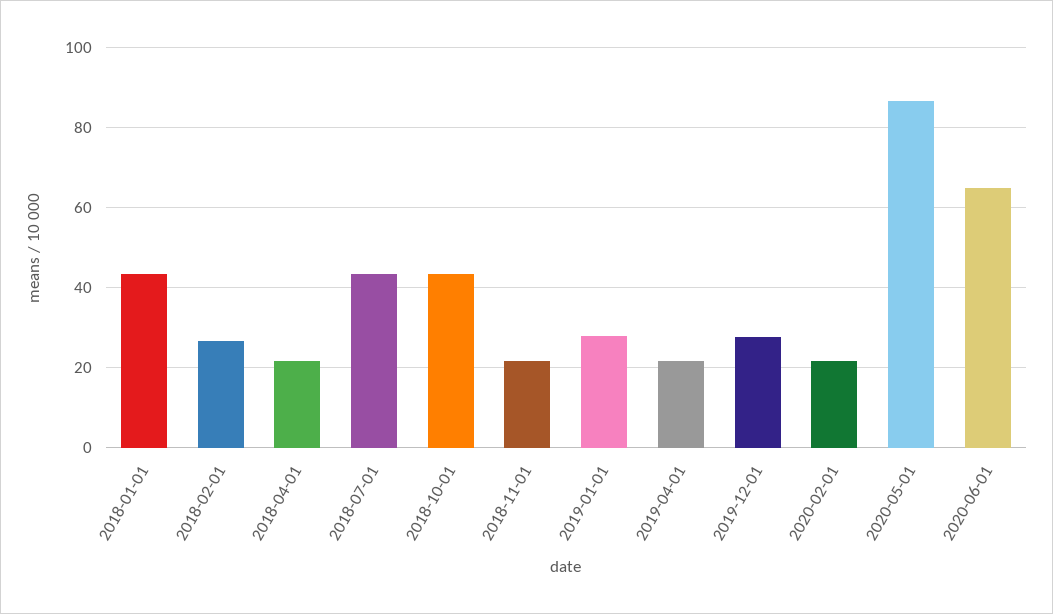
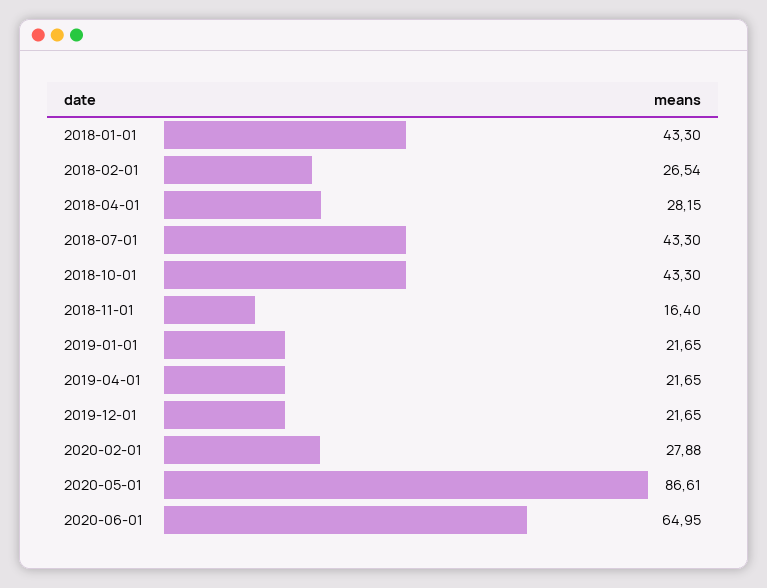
  {
    "2018-01-01": 43.3,
    "2018-02-01": 26.54,
-   "2018-04-01": 22,
+   "2018-04-01": 28.15,
    "2018-07-01": 43.3,
    "2018-10-01": 43.3,
-   "2018-11-01": 22,
+   "2018-11-01": 16.4,
-   "2019-01-01": 28,
+   "2019-01-01": 21.65,
    "2019-04-01": 21.65,
-   "2019-12-01": 28,
+   "2019-12-01": 21.65,
-   "2020-02-01": 22,
+   "2020-02-01": 27.88,
    "2020-05-01": 86.61,
    "2020-06-01": 64.95
  }

